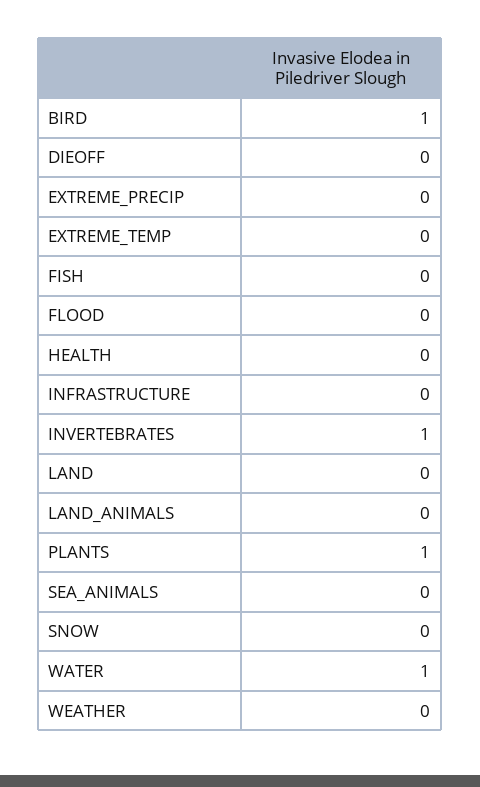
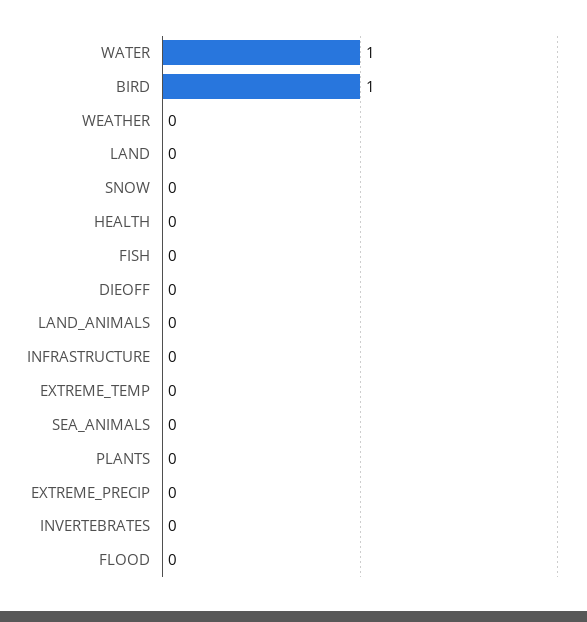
  {
    "BIRD": 1,
    "DIEOFF": 0,
    "EXTREME_PRECIP": 0,
    "EXTREME_TEMP": 0,
    "FISH": 0,
    "FLOOD": 0,
    "HEALTH": 0,
    "INFRASTRUCTURE": 0,
-   "INVERTEBRATES": 1,
+   "INVERTEBRATES": 0,
    "LAND": 0,
    "LAND_ANIMALS": 0,
-   "PLANTS": 1,
+   "PLANTS": 0,
    "SEA_ANIMALS": 0,
    "SNOW": 0,
    "WATER": 1,
    "WEATHER": 0
  }

